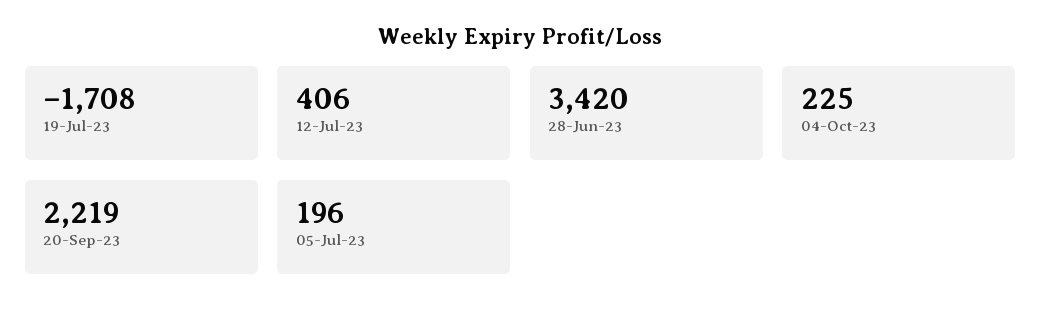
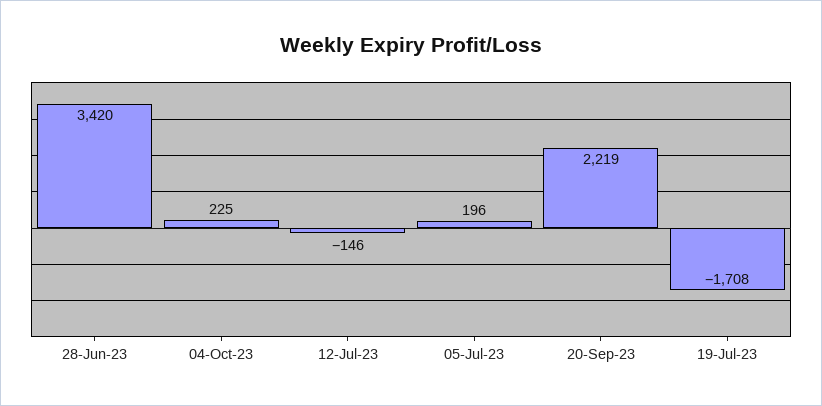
  {
    "19-Jul-23": -1708,
-   "12-Jul-23": 406,
+   "12-Jul-23": -146,
    "28-Jun-23": 3420,
    "04-Oct-23": 225,
    "20-Sep-23": 2219,
    "05-Jul-23": 196
  }

